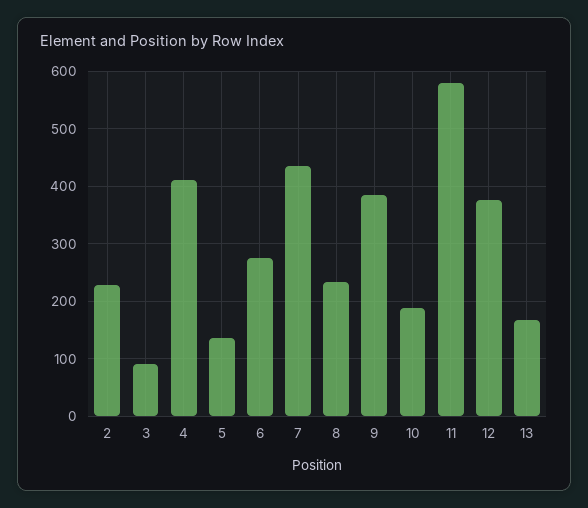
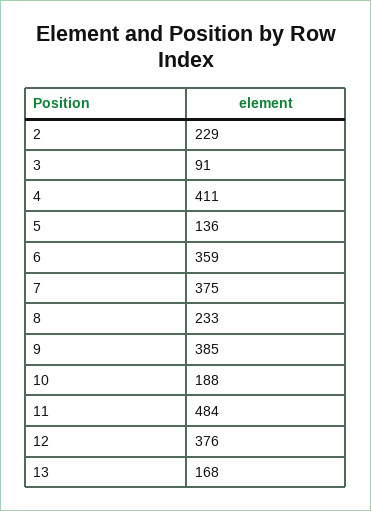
  {
    "2": 229,
    "3": 91,
    "4": 411,
    "5": 136,
-   "6": 280,
+   "6": 359,
-   "7": 440,
+   "7": 375,
    "8": 233,
    "9": 385,
    "10": 188,
-   "11": 580,
+   "11": 484,
    "12": 376,
    "13": 168
  }

